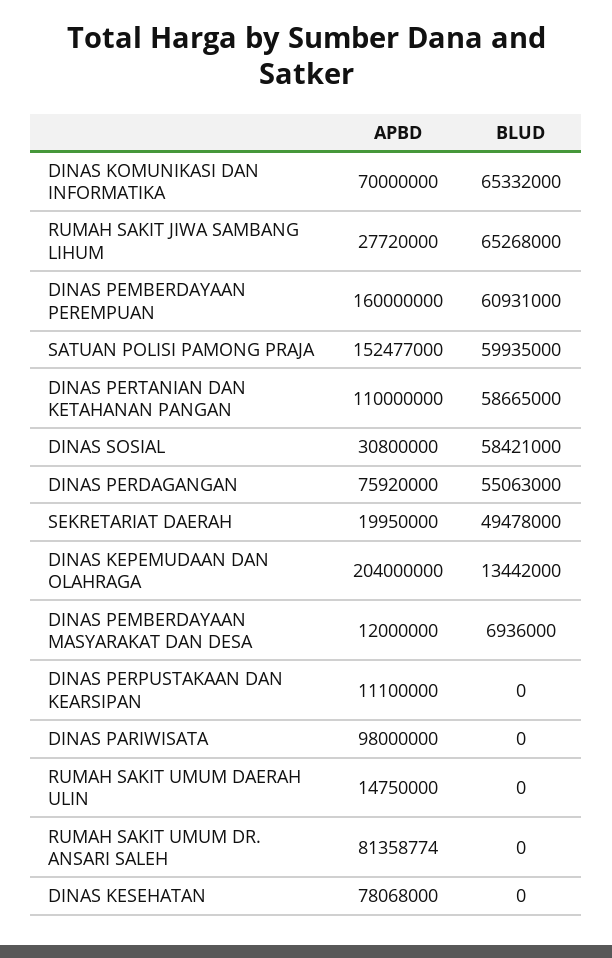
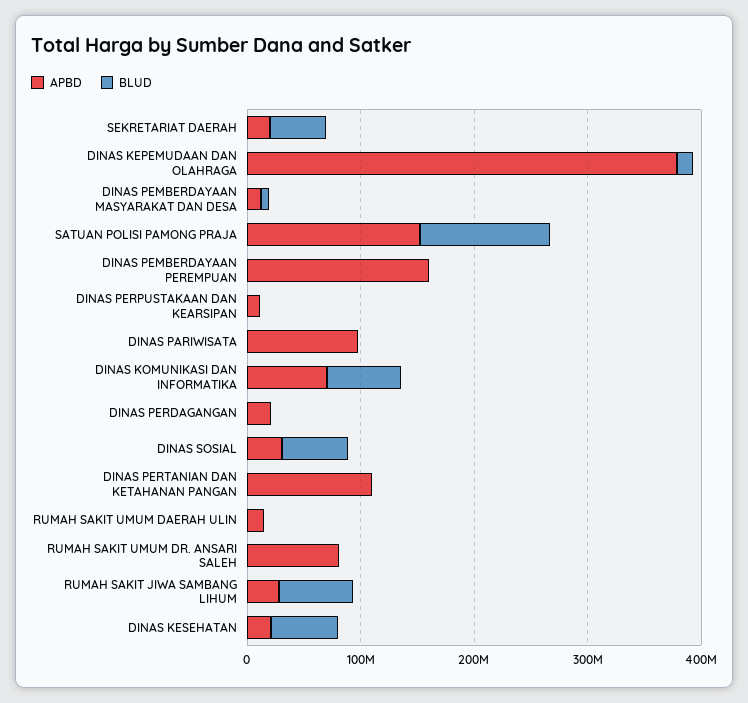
  {
    "APBD": {
      "DINAS KOMUNIKASI DAN INFORMATIKA": 70000000,
      "RUMAH SAKIT JIWA SAMBANG LIHUM": 27720000,
      "DINAS PEMBERDAYAAN PEREMPUAN": 160000000,
      "SATUAN POLISI PAMONG PRAJA": 152477000,
      "DINAS PERTANIAN DAN KETAHANAN PANGAN": 110000000,
      "DINAS SOSIAL": 30800000,
-     "DINAS PERDAGANGAN": 75920000,
+     "DINAS PERDAGANGAN": 20000000,
      "SEKRETARIAT DAERAH": 19950000,
-     "DINAS KEPEMUDAAN DAN OLAHRAGA": 204000000,
+     "DINAS KEPEMUDAAN DAN OLAHRAGA": 380000000,
      "DINAS PEMBERDAYAAN MASYARAKAT DAN DESA": 12000000,
      "DINAS PERPUSTAKAAN DAN KEARSIPAN": 11100000,
      "DINAS PARIWISATA": 98000000,
      "RUMAH SAKIT UMUM DAERAH ULIN": 14750000,
      "RUMAH SAKIT UMUM DR. ANSARI SALEH": 81358774,
-     "DINAS KESEHATAN": 78068000
+     "DINAS KESEHATAN": 20000000
    },
    "BLUD": {
      "DINAS KOMUNIKASI DAN INFORMATIKA": 65332000,
      "RUMAH SAKIT JIWA SAMBANG LIHUM": 65268000,
-     "DINAS PEMBERDAYAAN PEREMPUAN": 60931000,
+     "DINAS PEMBERDAYAAN PEREMPUAN": 0,
-     "SATUAN POLISI PAMONG PRAJA": 59935000,
+     "SATUAN POLISI PAMONG PRAJA": 120000000,
-     "DINAS PERTANIAN DAN KETAHANAN PANGAN": 58665000,
+     "DINAS PERTANIAN DAN KETAHANAN PANGAN": 0,
      "DINAS SOSIAL": 58421000,
-     "DINAS PERDAGANGAN": 55063000,
+     "DINAS PERDAGANGAN": 0,
      "SEKRETARIAT DAERAH": 49478000,
      "DINAS KEPEMUDAAN DAN OLAHRAGA": 13442000,
      "DINAS PEMBERDAYAAN MASYARAKAT DAN DESA": 6936000,
      "DINAS PERPUSTAKAAN DAN KEARSIPAN": 0,
      "DINAS PARIWISATA": 0,
      "RUMAH SAKIT UMUM DAERAH ULIN": 0,
      "RUMAH SAKIT UMUM DR. ANSARI SALEH": 0,
-     "DINAS KESEHATAN": 0
+     "DINAS KESEHATAN": 60000000
    }
  }

